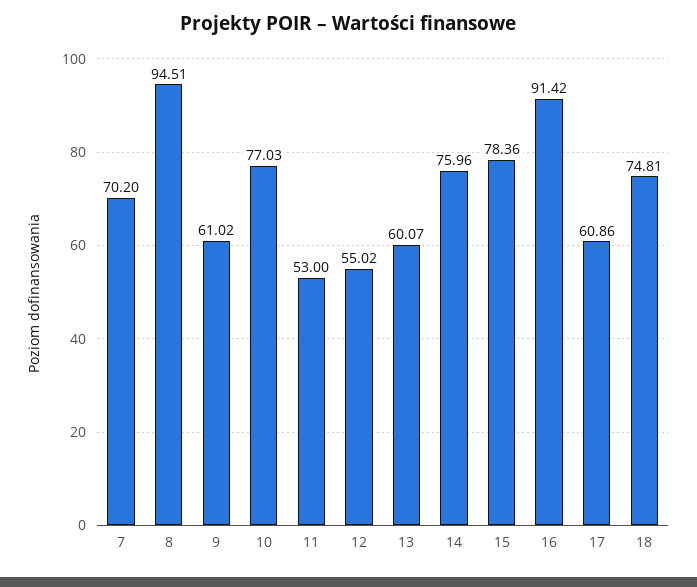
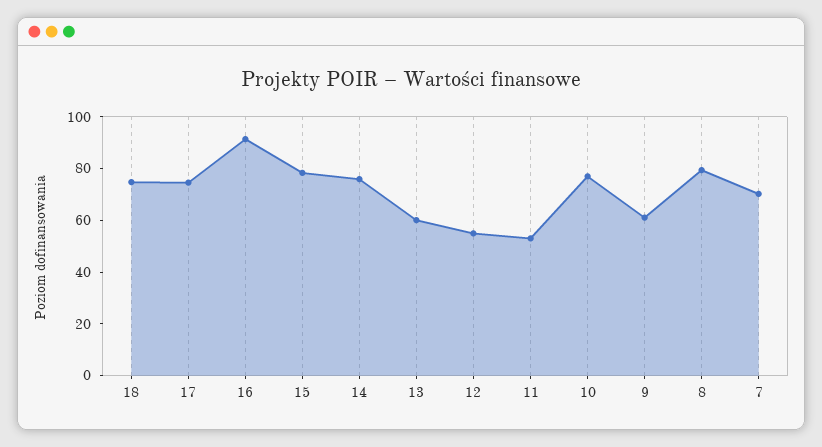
  {
    "7": 70.2,
-   "8": 94.51,
+   "8": 80,
    "9": 61.02,
    "10": 77.03,
    "11": 53,
    "12": 55.02,
    "13": 60.07,
    "14": 75.96,
    "15": 78.36,
    "16": 91.42,
-   "17": 60.86,
+   "17": 75,
    "18": 74.81
  }

